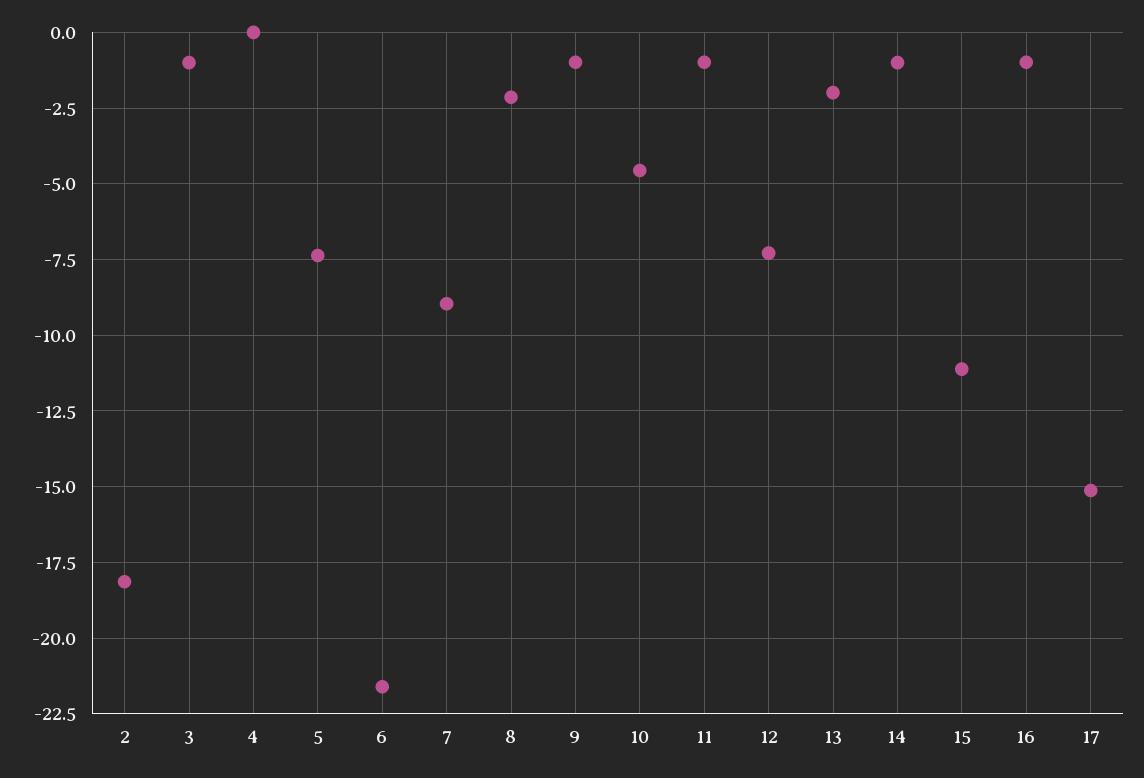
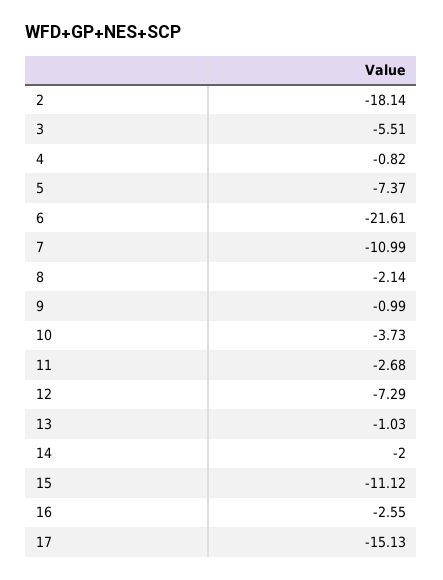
  {
    "2": -18.14,
-   "3": -1,
+   "3": -5.51,
-   "4": 0,
+   "4": -0.82,
    "5": -7.37,
    "6": -21.61,
-   "7": -9,
+   "7": -10.99,
    "8": -2.14,
    "9": -0.99,
-   "10": -4.5,
+   "10": -3.73,
-   "11": -1,
+   "11": -2.68,
    "12": -7.29,
-   "13": -2,
+   "13": -1.03,
-   "14": -1,
+   "14": -2,
    "15": -11.12,
-   "16": -1,
+   "16": -2.55,
    "17": -15.13
  }

